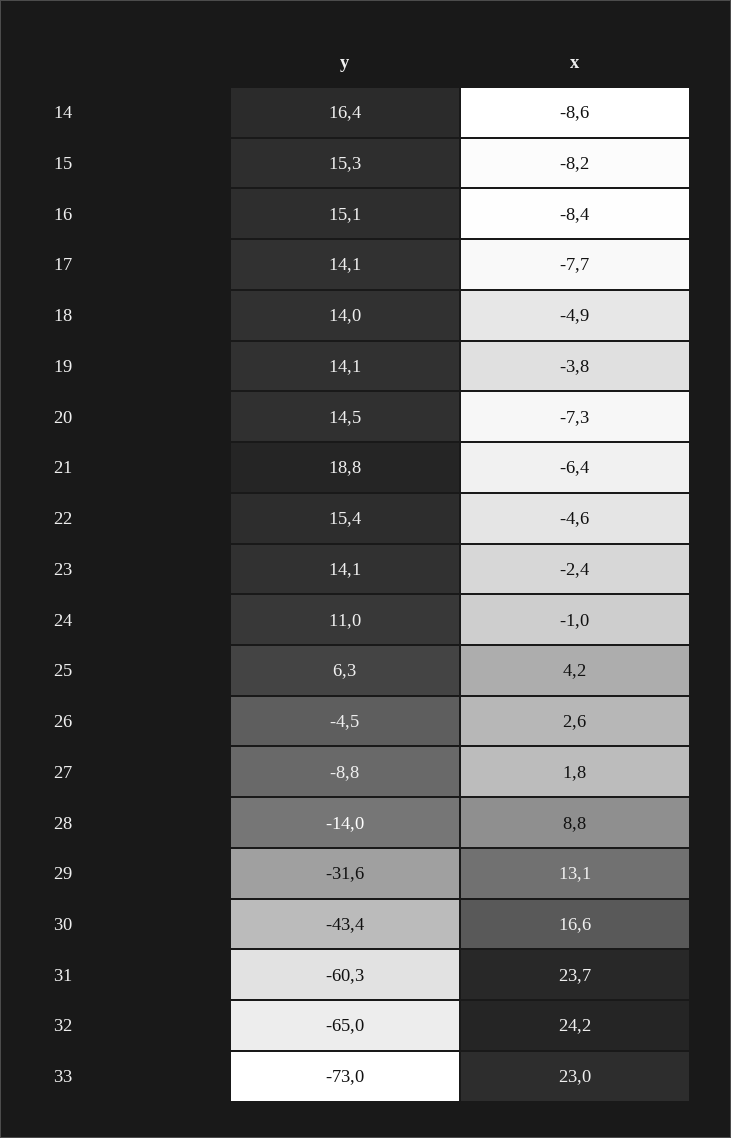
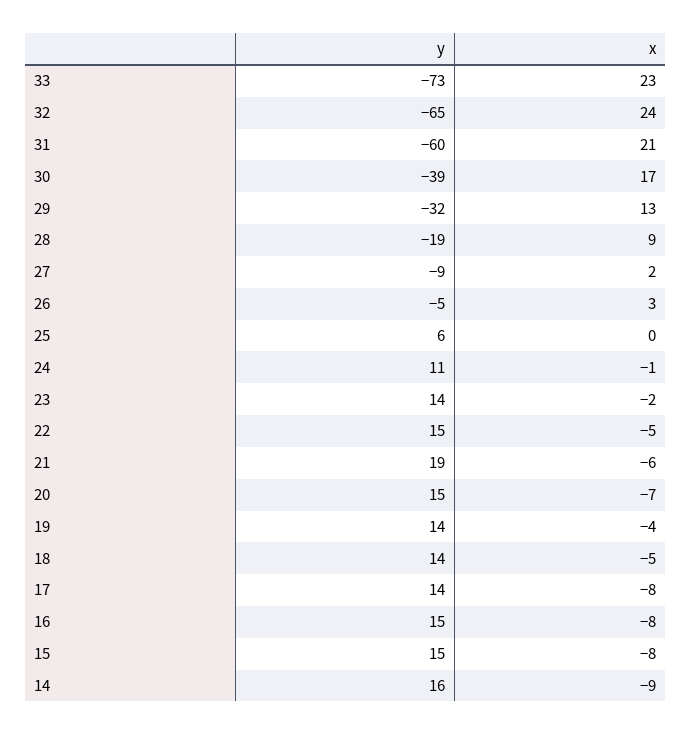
  {
    "y": {
      "14": 16.4,
      "15": 15.3,
      "16": 15.1,
      "17": 14.1,
      "18": 14,
      "19": 14.1,
      "20": 14.5,
      "21": 18.8,
      "22": 15.4,
      "23": 14.1,
      "24": 11,
      "25": 6.3,
      "26": -4.5,
      "27": -8.8,
-     "28": -14,
+     "28": -19,
      "29": -31.6,
-     "30": -43.4,
+     "30": -39,
      "31": -60.3,
      "32": -65,
      "33": -73
    },
    "x": {
      "14": -8.6,
      "15": -8.2,
      "16": -8.4,
      "17": -7.7,
      "18": -4.9,
      "19": -3.8,
      "20": -7.3,
      "21": -6.4,
      "22": -4.6,
      "23": -2.4,
      "24": -1,
-     "25": 4.2,
+     "25": 0,
      "26": 2.6,
      "27": 1.8,
      "28": 8.8,
      "29": 13.1,
      "30": 16.6,
-     "31": 23.7,
+     "31": 21,
      "32": 24.2,
      "33": 23
    }
  }

